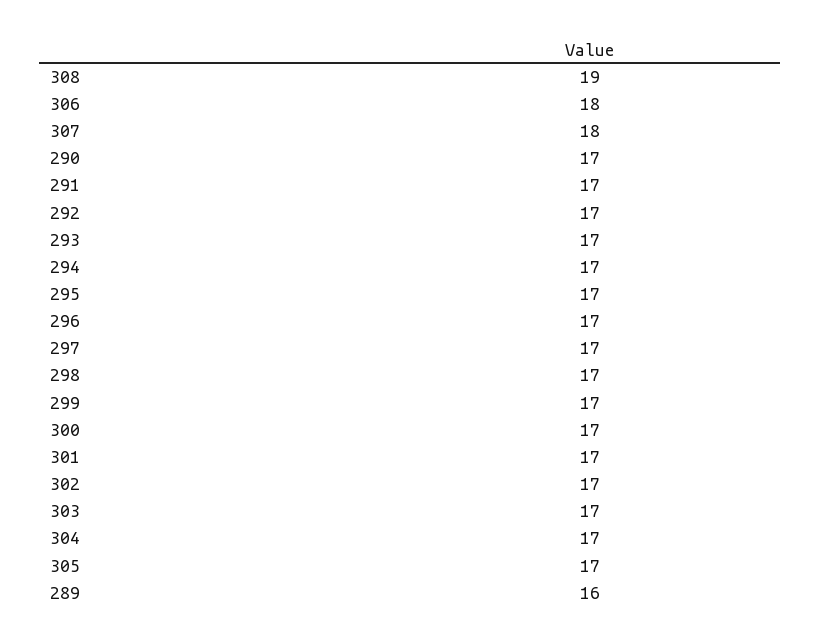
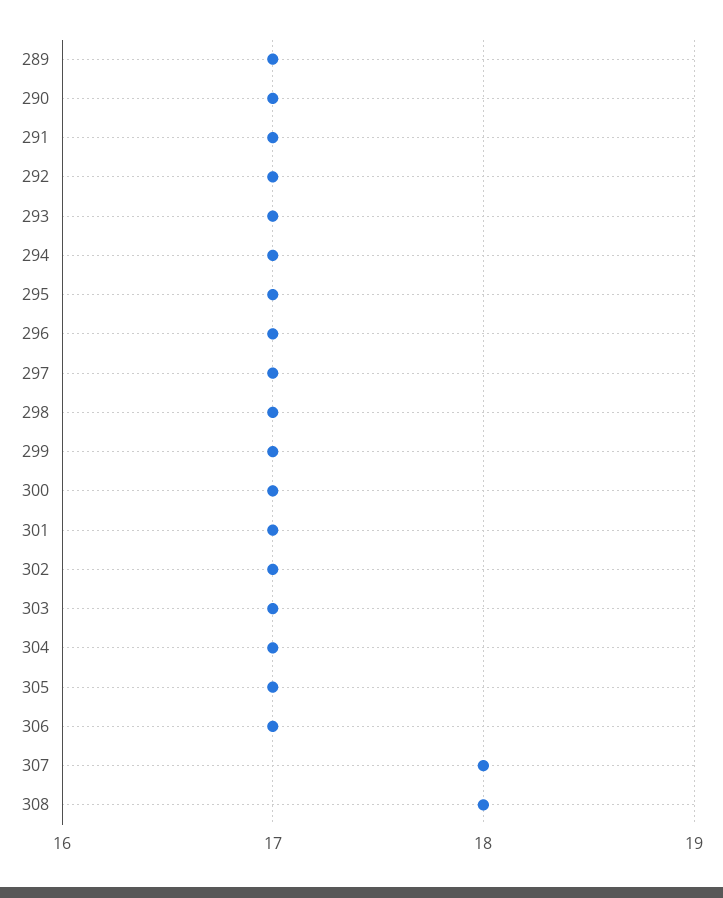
  {
-   "308": 19,
+   "308": 18,
-   "306": 18,
+   "306": 17,
    "307": 18,
    "290": 17,
    "291": 17,
    "292": 17,
    "293": 17,
    "294": 17,
    "295": 17,
    "296": 17,
    "297": 17,
    "298": 17,
    "299": 17,
    "300": 17,
    "301": 17,
    "302": 17,
    "303": 17,
    "304": 17,
    "305": 17,
-   "289": 16
+   "289": 17
  }

